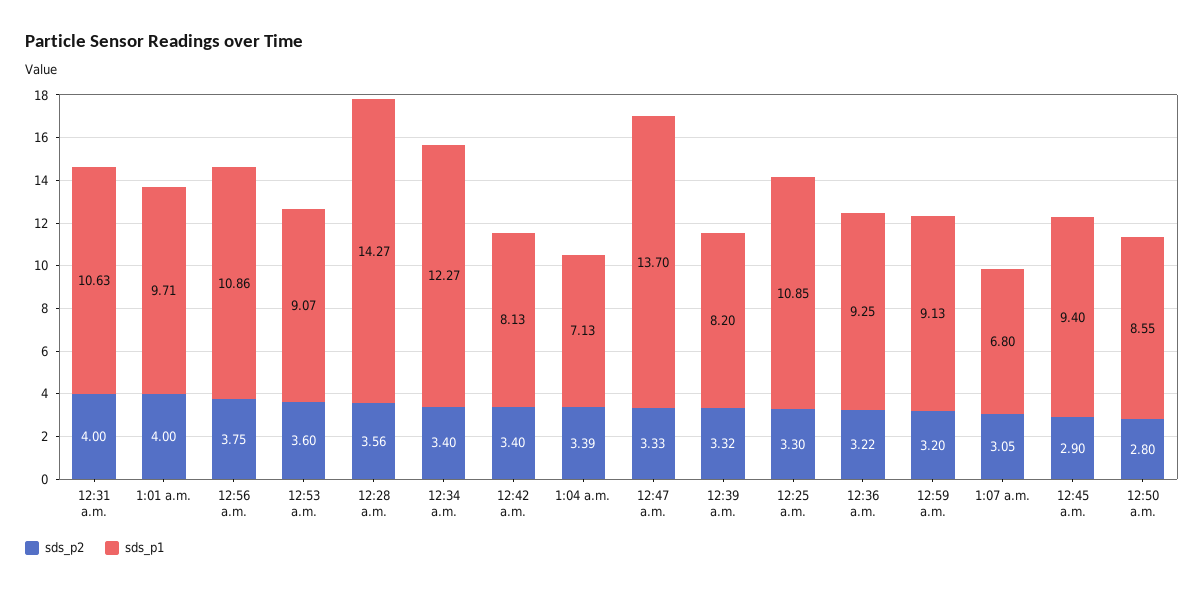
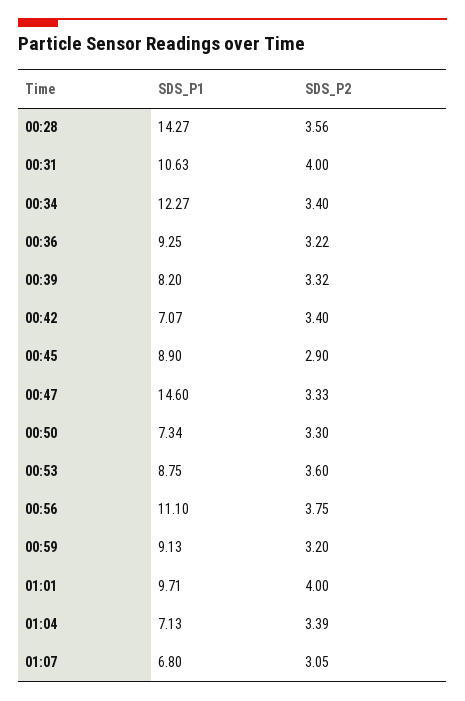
  {
    "sds_p2": {
      "12:31 a.m.": 4,
      "1:01 a.m.": 4,
      "12:56 a.m.": 3.75,
      "12:53 a.m.": 3.6,
      "12:28 a.m.": 3.56,
      "12:34 a.m.": 3.4,
      "12:42 a.m.": 3.4,
      "1:04 a.m.": 3.39,
      "12:47 a.m.": 3.33,
      "12:39 a.m.": 3.32,
-     "12:25 a.m.": 3.3,
      "12:36 a.m.": 3.22,
      "12:59 a.m.": 3.2,
      "1:07 a.m.": 3.05,
      "12:45 a.m.": 2.9,
-     "12:50 a.m.": 2.8
+     "12:50 a.m.": 3.3
    },
    "sds_p1": {
      "12:31 a.m.": 10.63,
      "1:01 a.m.": 9.71,
-     "12:56 a.m.": 10.86,
+     "12:56 a.m.": 11.1,
-     "12:53 a.m.": 9.07,
+     "12:53 a.m.": 8.75,
      "12:28 a.m.": 14.27,
      "12:34 a.m.": 12.27,
-     "12:42 a.m.": 8.13,
+     "12:42 a.m.": 7.07,
      "1:04 a.m.": 7.13,
-     "12:47 a.m.": 13.7,
+     "12:47 a.m.": 14.6,
      "12:39 a.m.": 8.2,
-     "12:25 a.m.": 10.85,
      "12:36 a.m.": 9.25,
      "12:59 a.m.": 9.13,
      "1:07 a.m.": 6.8,
-     "12:45 a.m.": 9.4,
+     "12:45 a.m.": 8.9,
-     "12:50 a.m.": 8.55
+     "12:50 a.m.": 7.34
    }
  }

